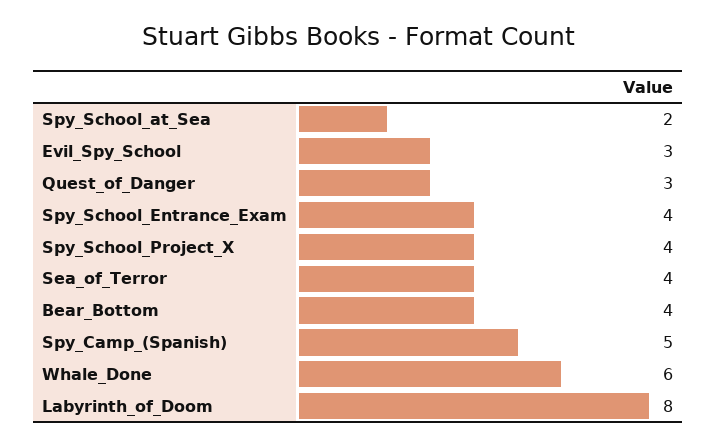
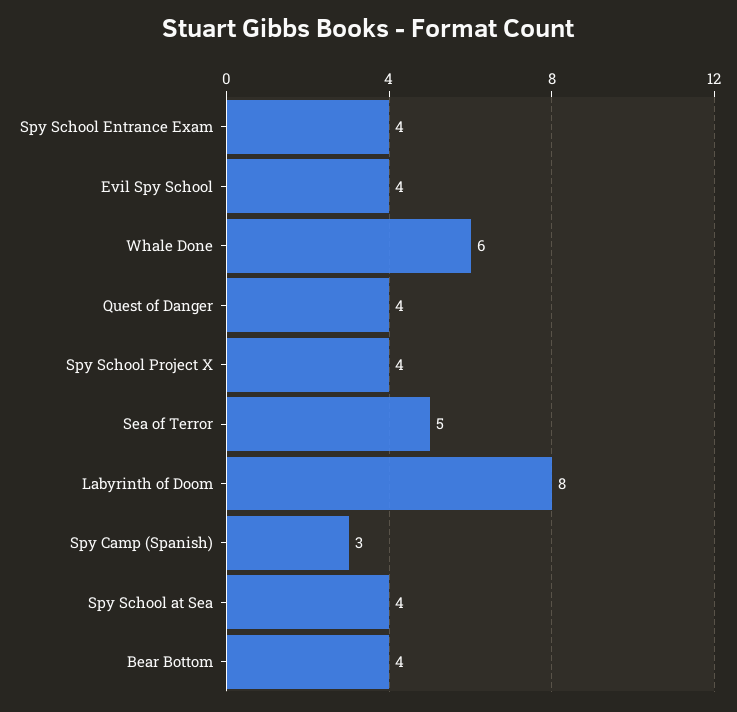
  {
-   "Spy_School_at_Sea": 2,
+   "Spy_School_at_Sea": 4,
-   "Evil_Spy_School": 3,
+   "Evil_Spy_School": 4,
-   "Quest_of_Danger": 3,
+   "Quest_of_Danger": 4,
    "Spy_School_Entrance_Exam": 4,
    "Spy_School_Project_X": 4,
-   "Sea_of_Terror": 4,
+   "Sea_of_Terror": 5,
    "Bear_Bottom": 4,
-   "Spy_Camp_(Spanish)": 5,
+   "Spy_Camp_(Spanish)": 3,
    "Whale_Done": 6,
    "Labyrinth_of_Doom": 8
  }

